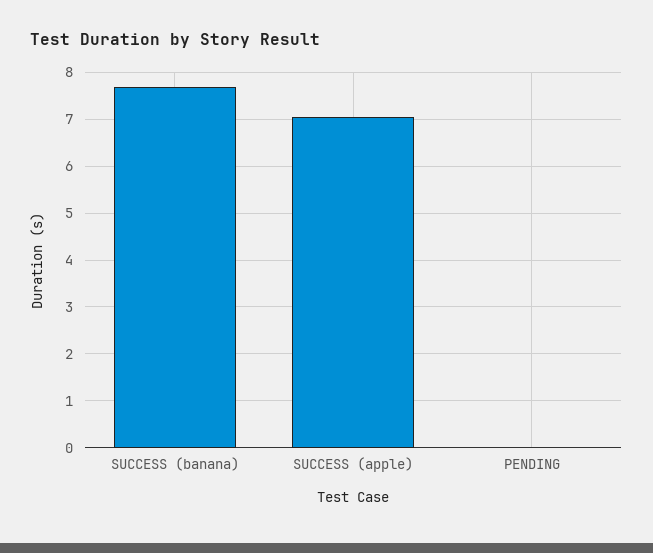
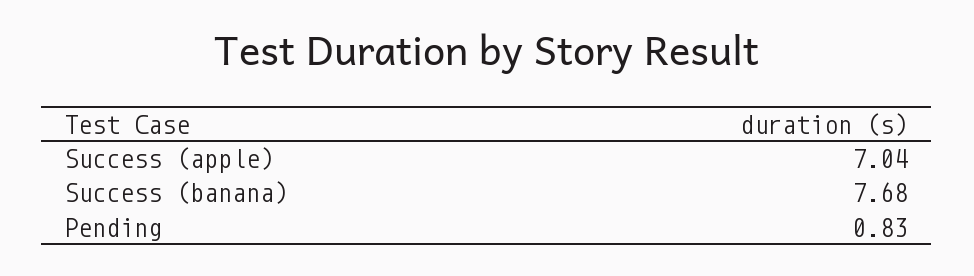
  {
    "SUCCESS (banana)": 7.68,
    "SUCCESS (apple)": 7.04,
-   "PENDING": 0
+   "PENDING": 0.83
  }

